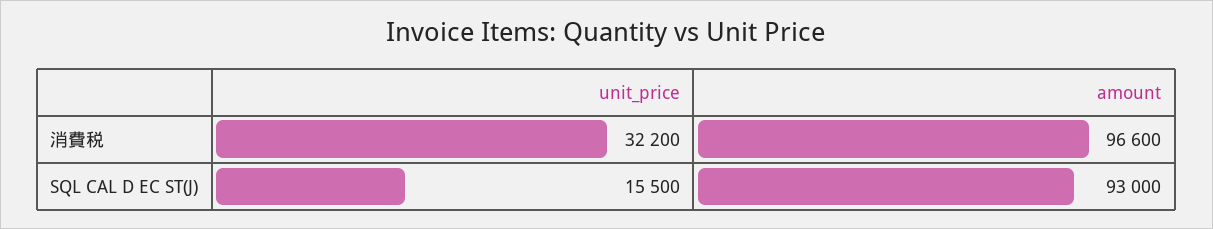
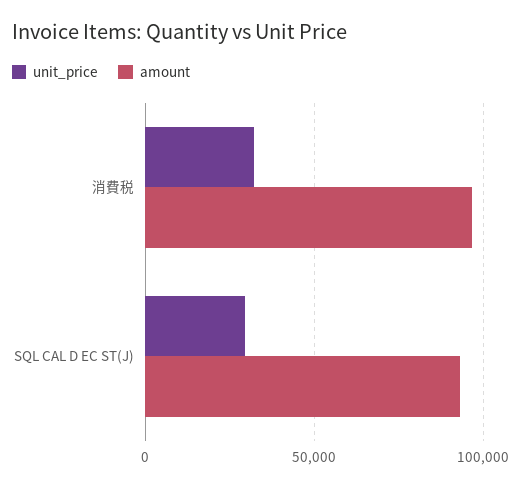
  {
    "unit_price": {
      "消費税": 32200,
-     "SQL CAL D EC ST(J)": 15500
+     "SQL CAL D EC ST(J)": 30000
    },
    "amount": {
      "消費税": 96600,
      "SQL CAL D EC ST(J)": 93000
    }
  }

